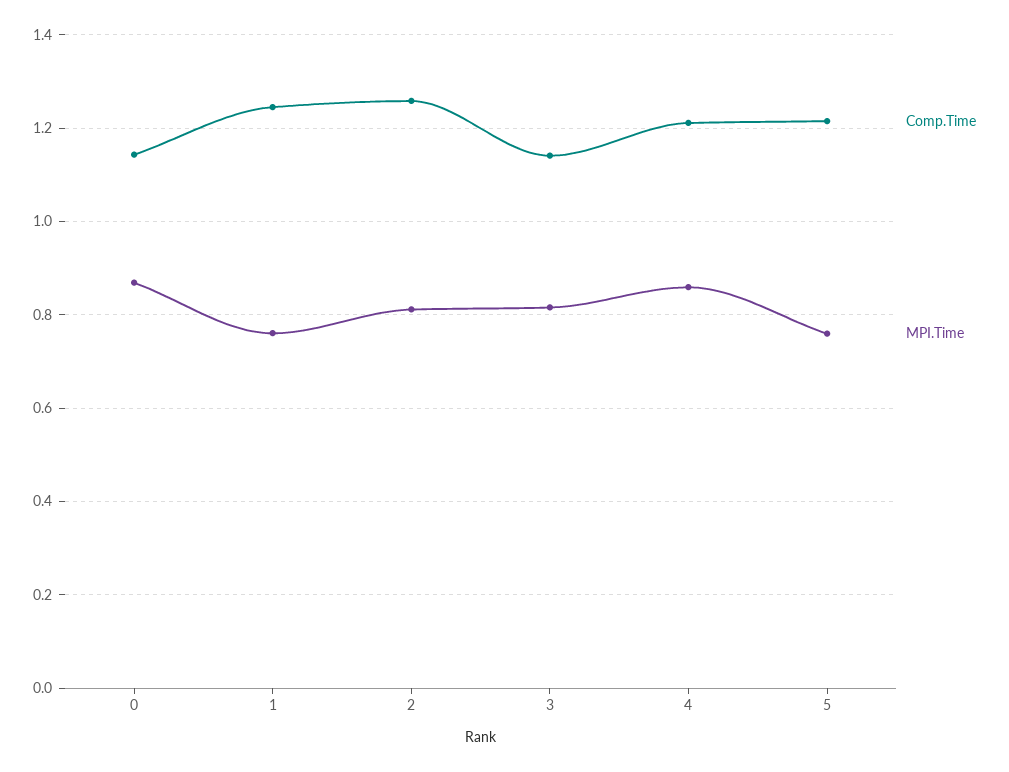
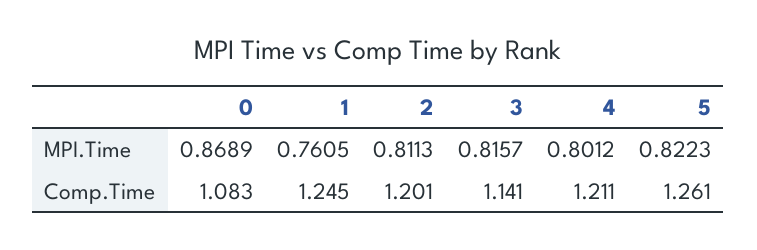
  {
    "Comp.Time": {
-     "0": 1.14,
+     "0": 1.083,
      "1": 1.245,
-     "2": 1.26,
+     "2": 1.201,
      "3": 1.141,
      "4": 1.211,
-     "5": 1.22
+     "5": 1.261
    },
    "MPI.Time": {
      "0": 0.8689,
      "1": 0.7605,
      "2": 0.8113,
      "3": 0.8157,
-     "4": 0.86,
+     "4": 0.8012,
-     "5": 0.76
+     "5": 0.8223
    }
  }

